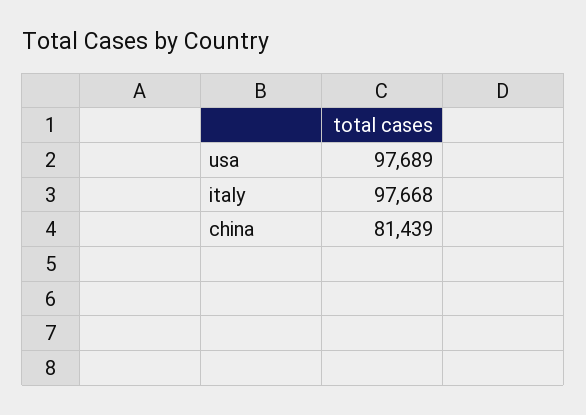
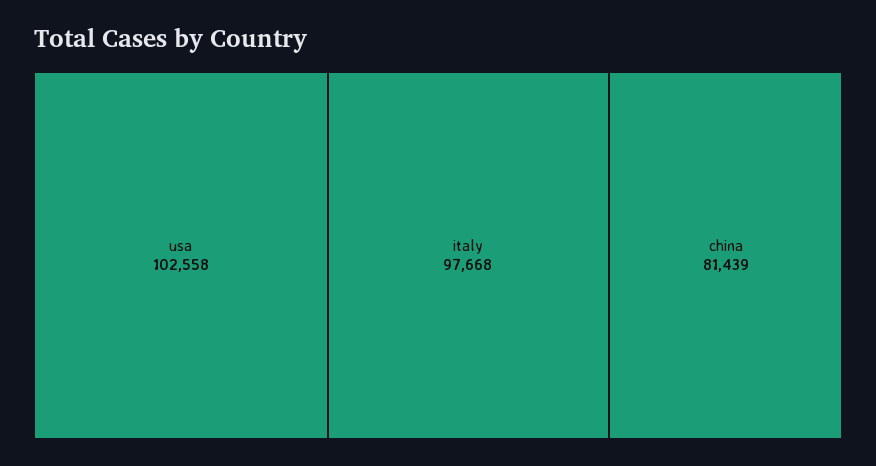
  {
-   "usa": 97689,
+   "usa": 102558,
    "italy": 97668,
    "china": 81439
  }

